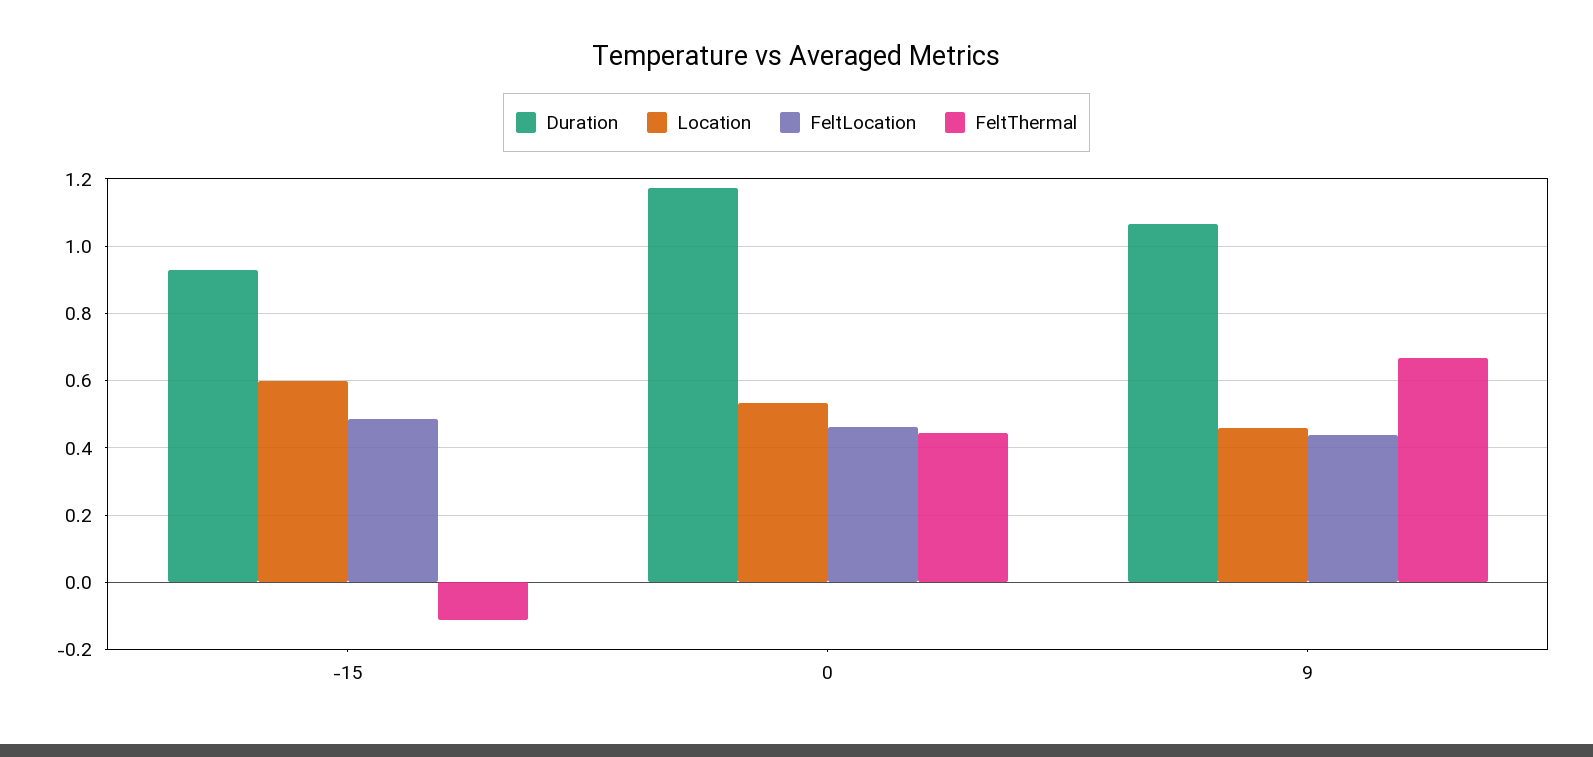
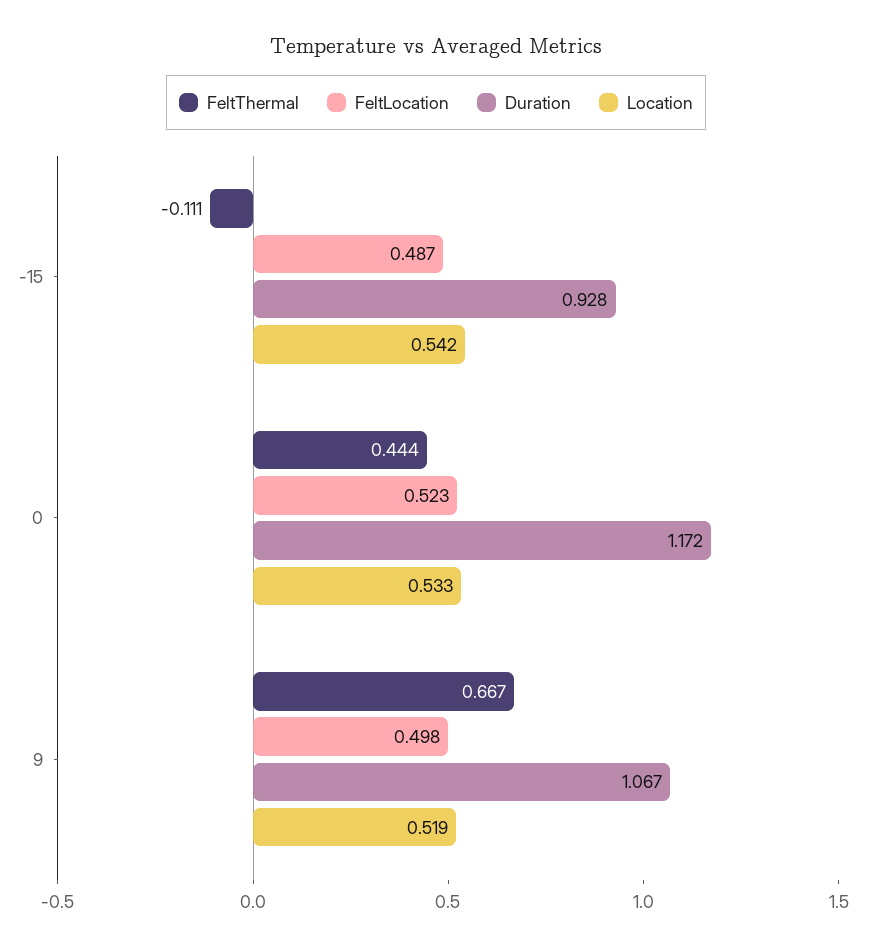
  {
    "Duration": {
      "-15": 0.928,
      "0": 1.172,
      "9": 1.067
    },
    "Location": {
-     "-15": 0.6,
+     "-15": 0.542,
      "0": 0.533,
-     "9": 0.46
+     "9": 0.519
    },
    "FeltLocation": {
      "-15": 0.487,
-     "0": 0.46,
+     "0": 0.523,
-     "9": 0.44
+     "9": 0.498
    },
    "FeltThermal": {
      "-15": -0.111,
      "0": 0.444,
      "9": 0.667
    }
  }

